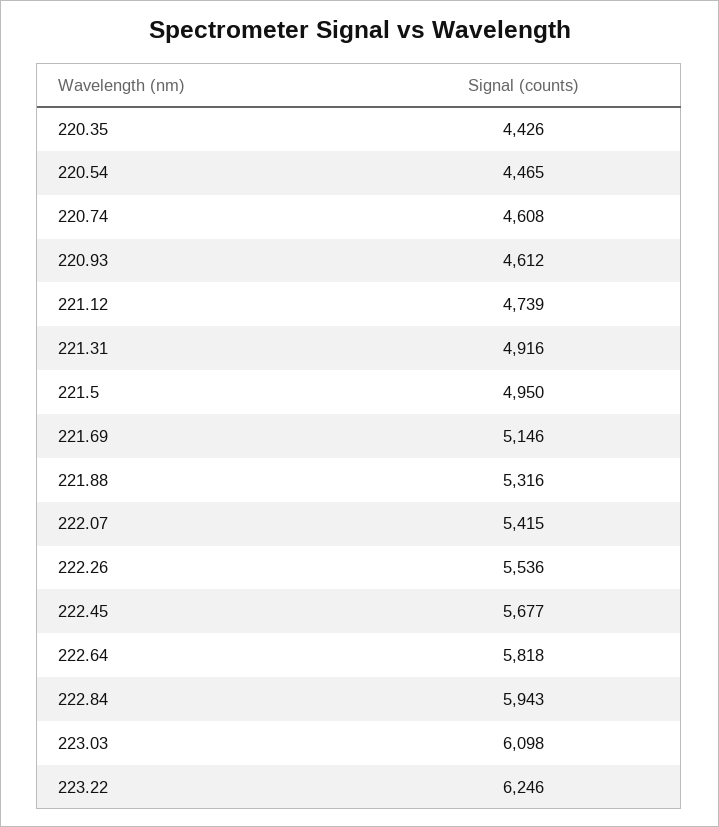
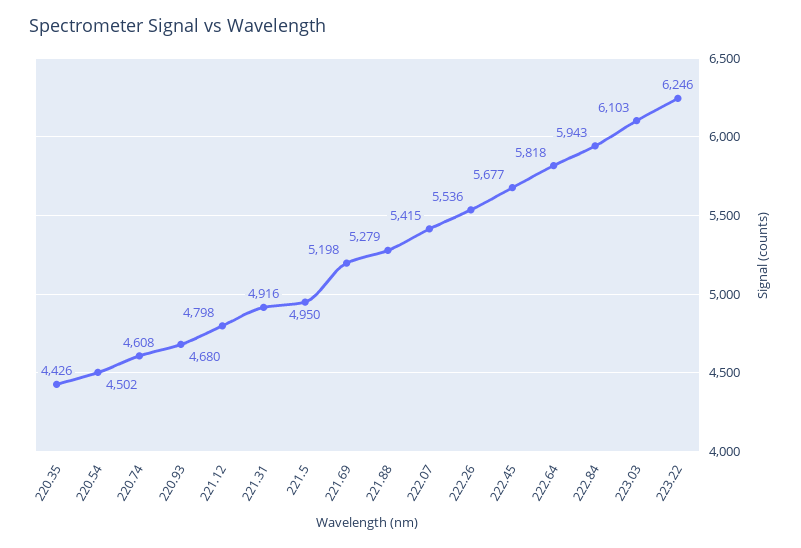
  {
    "220.35": 4426,
-   "220.54": 4465,
+   "220.54": 4502,
    "220.74": 4608,
-   "220.93": 4612,
+   "220.93": 4680,
-   "221.12": 4739,
+   "221.12": 4798,
    "221.31": 4916,
    "221.5": 4950,
-   "221.69": 5146,
+   "221.69": 5198,
-   "221.88": 5316,
+   "221.88": 5279,
    "222.07": 5415,
    "222.26": 5536,
    "222.45": 5677,
    "222.64": 5818,
    "222.84": 5943,
-   "223.03": 6098,
+   "223.03": 6103,
    "223.22": 6246
  }

